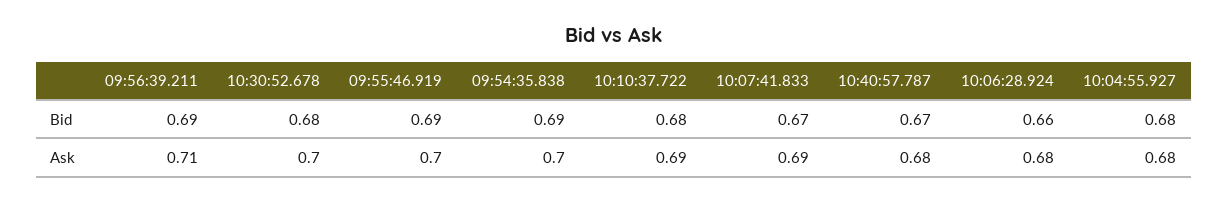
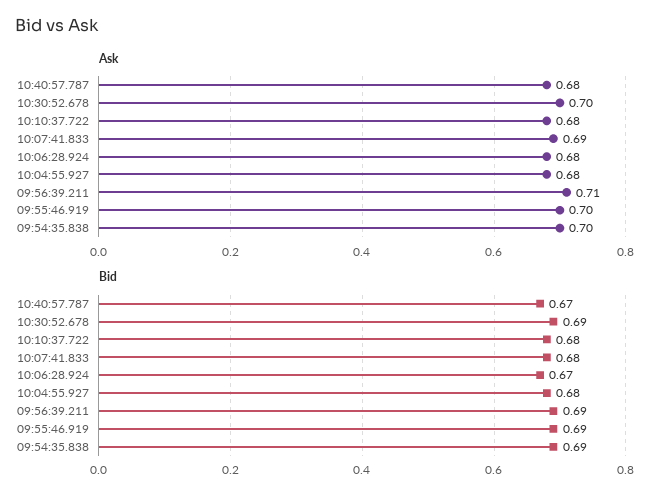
  {
    "Bid": {
      "09:56:39.211": 0.69,
-     "10:30:52.678": 0.68,
+     "10:30:52.678": 0.69,
      "09:55:46.919": 0.69,
      "09:54:35.838": 0.69,
      "10:10:37.722": 0.68,
-     "10:07:41.833": 0.67,
+     "10:07:41.833": 0.68,
      "10:40:57.787": 0.67,
-     "10:06:28.924": 0.66,
+     "10:06:28.924": 0.67,
      "10:04:55.927": 0.68
    },
    "Ask": {
      "09:56:39.211": 0.71,
      "10:30:52.678": 0.7,
      "09:55:46.919": 0.7,
      "09:54:35.838": 0.7,
-     "10:10:37.722": 0.69,
+     "10:10:37.722": 0.68,
      "10:07:41.833": 0.69,
      "10:40:57.787": 0.68,
      "10:06:28.924": 0.68,
      "10:04:55.927": 0.68
    }
  }

